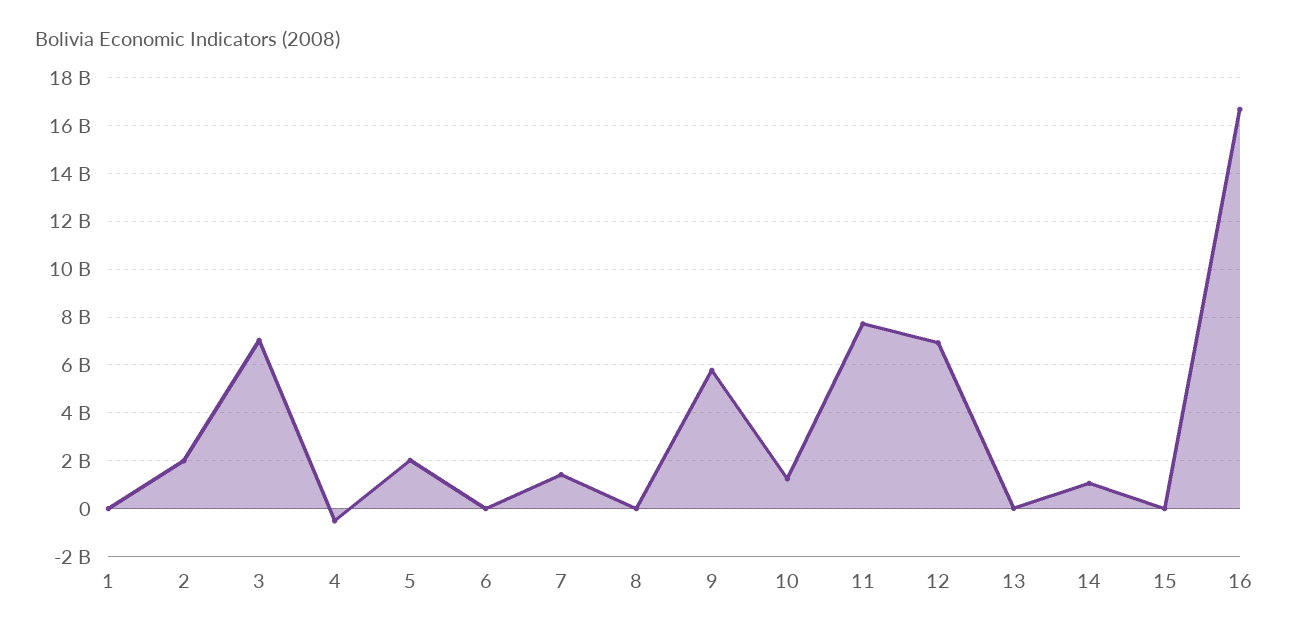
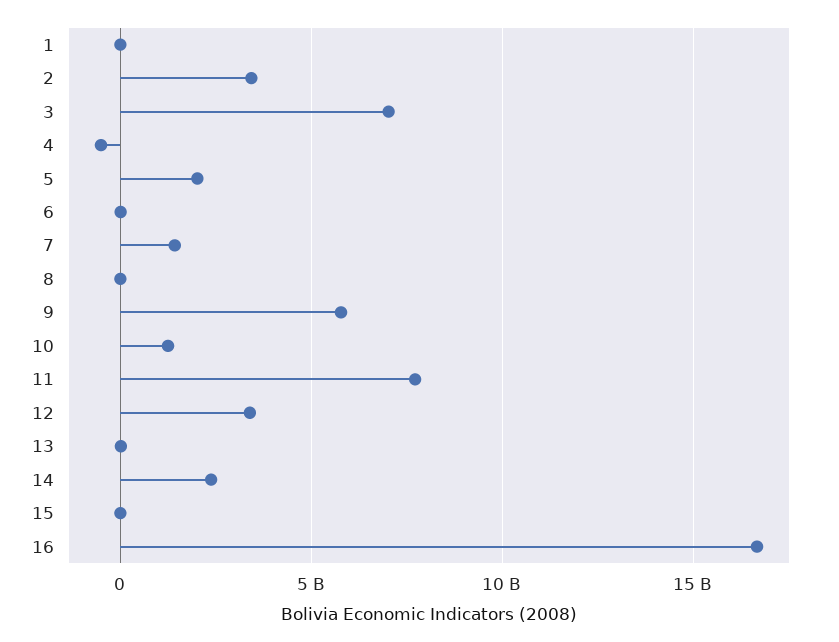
  {
    "1": 0,
-   "2": 2000000000,
+   "2": 3500000000,
    "3": 7000000000,
    "4": -500000000,
    "5": 2000000000,
    "6": 0,
    "7": 1500000000,
    "8": 0,
    "9": 6000000000,
    "10": 1000000000,
    "11": 7500000000,
-   "12": 7000000000,
+   "12": 3500000000,
    "13": 0,
-   "14": 1000000000,
+   "14": 2500000000,
    "15": 0,
    "16": 16500000000
  }

